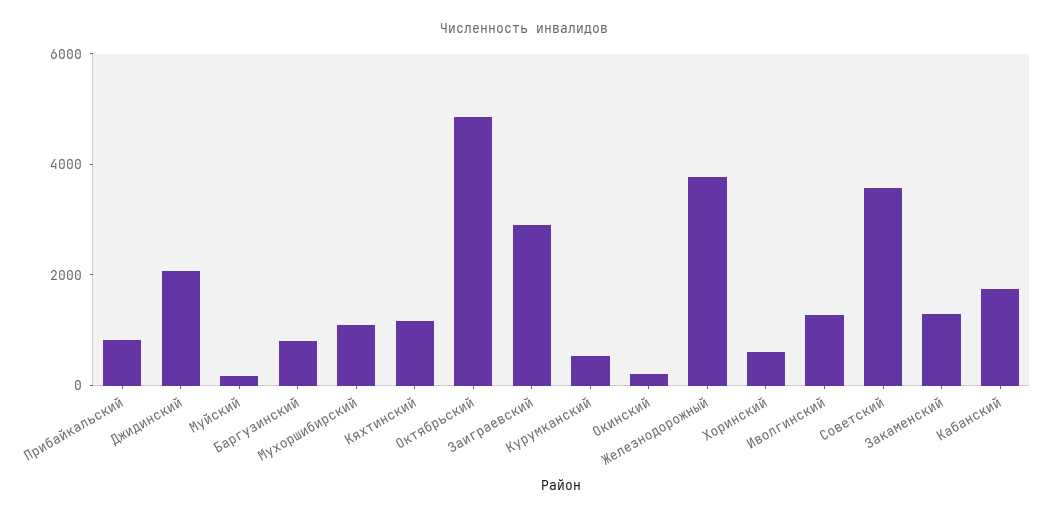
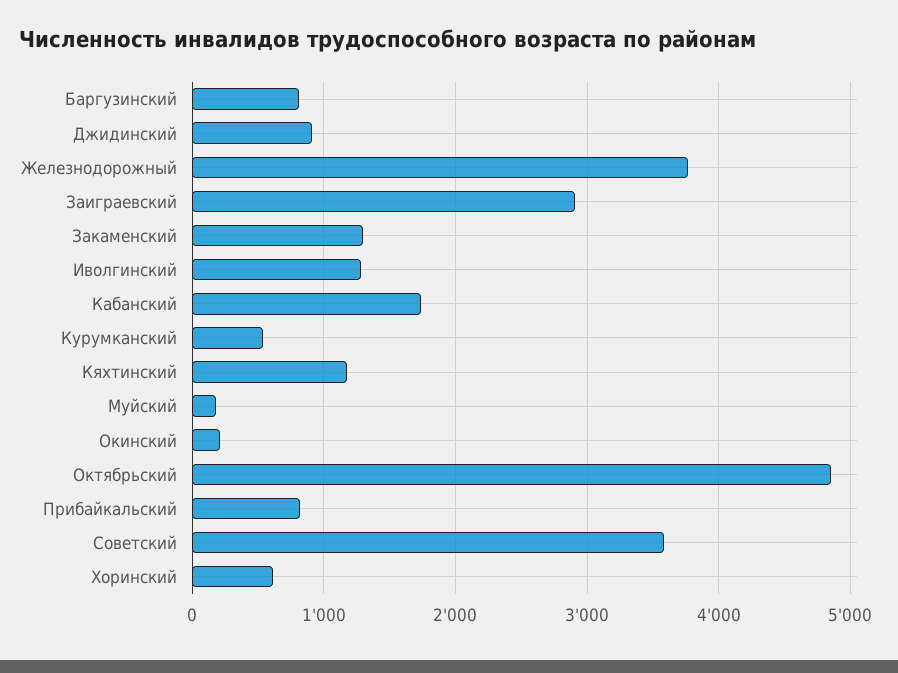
  {
    "Прибайкальский": 800,
-   "Джидинский": 2000,
+   "Джидинский": 900,
    "Муйский": 200,
    "Баргузинский": 800,
-   "Мухоршибирский": 1000,
    "Кяхтинский": 1200,
    "Октябрьский": 4900,
    "Заиграевский": 2900,
    "Курумканский": 500,
    "Окинский": 200,
    "Железнодорожный": 3800,
    "Хоринский": 600,
    "Иволгинский": 1300,
    "Советский": 3600,
    "Закаменский": 1300,
    "Кабанский": 1700
  }

